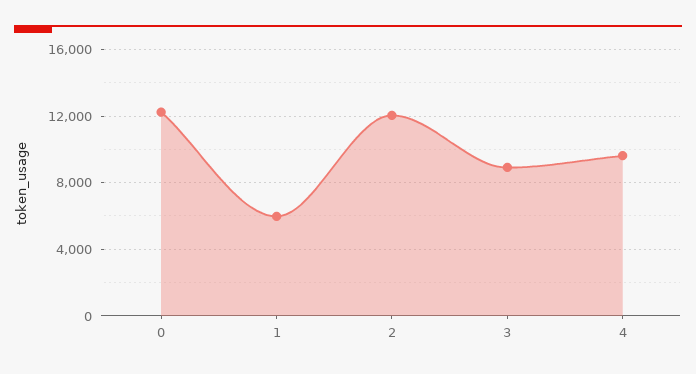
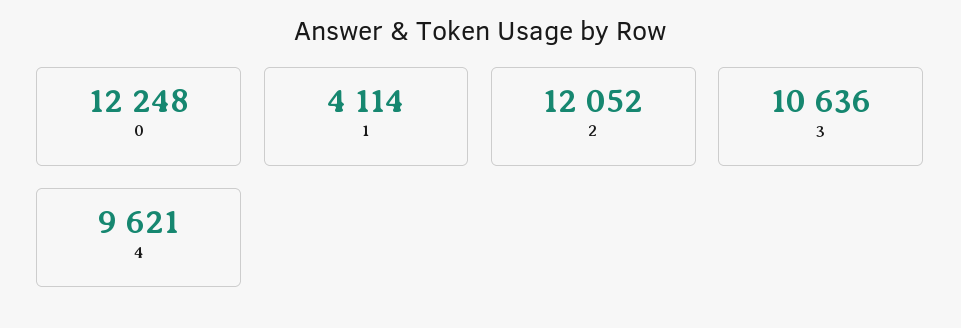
  {
    "0": 12248,
-   "1": 6000,
+   "1": 4114,
    "2": 12052,
-   "3": 9000,
+   "3": 10636,
    "4": 9621
  }

